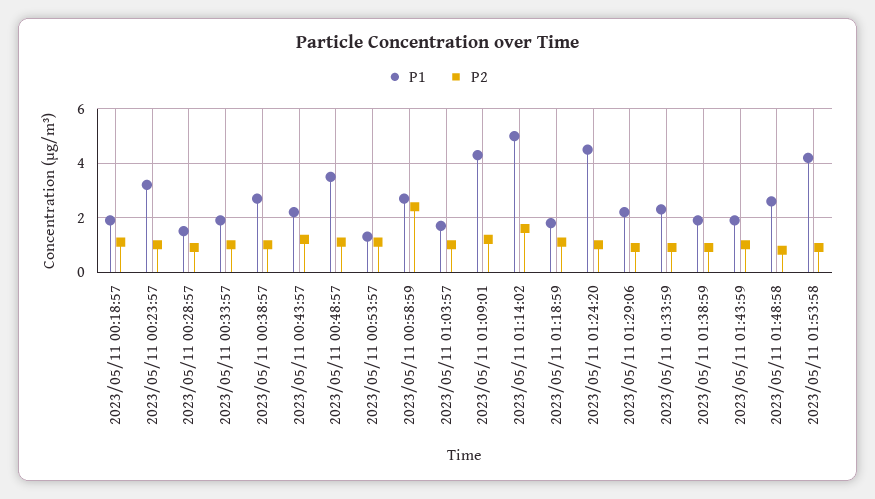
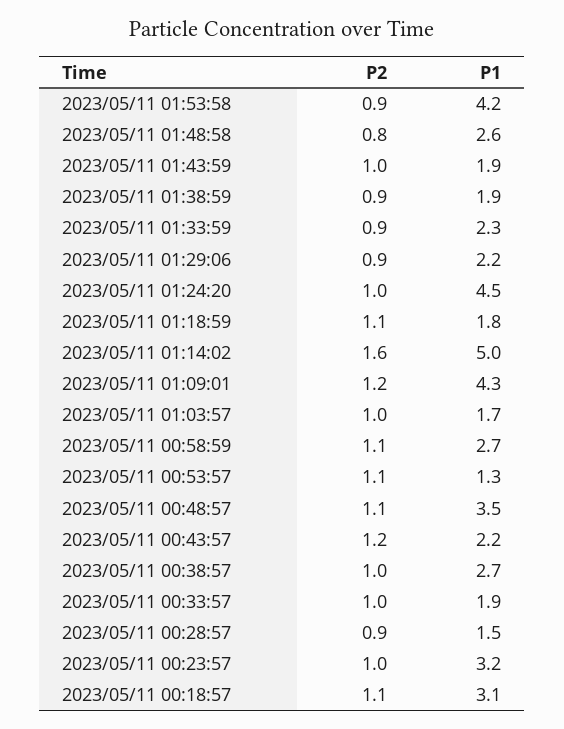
  {
    "P1": {
-     "2023/05/11 00:18:57": 2,
+     "2023/05/11 00:18:57": 3.1,
      "2023/05/11 00:23:57": 3.2,
      "2023/05/11 00:28:57": 1.5,
      "2023/05/11 00:33:57": 1.9,
      "2023/05/11 00:38:57": 2.7,
      "2023/05/11 00:43:57": 2.2,
      "2023/05/11 00:48:57": 3.5,
      "2023/05/11 00:53:57": 1.3,
      "2023/05/11 00:58:59": 2.7,
      "2023/05/11 01:03:57": 1.7,
      "2023/05/11 01:09:01": 4.3,
      "2023/05/11 01:14:02": 5,
      "2023/05/11 01:18:59": 1.8,
      "2023/05/11 01:24:20": 4.5,
      "2023/05/11 01:29:06": 2.2,
      "2023/05/11 01:33:59": 2.3,
      "2023/05/11 01:38:59": 1.9,
      "2023/05/11 01:43:59": 1.9,
      "2023/05/11 01:48:58": 2.6,
      "2023/05/11 01:53:58": 4.2
    },
    "P2": {
      "2023/05/11 00:18:57": 1.1,
      "2023/05/11 00:23:57": 1,
      "2023/05/11 00:28:57": 0.9,
      "2023/05/11 00:33:57": 1,
      "2023/05/11 00:38:57": 1,
      "2023/05/11 00:43:57": 1.2,
      "2023/05/11 00:48:57": 1.1,
      "2023/05/11 00:53:57": 1.1,
-     "2023/05/11 00:58:59": 2.5,
+     "2023/05/11 00:58:59": 1.1,
      "2023/05/11 01:03:57": 1,
      "2023/05/11 01:09:01": 1.2,
      "2023/05/11 01:14:02": 1.6,
      "2023/05/11 01:18:59": 1.1,
      "2023/05/11 01:24:20": 1,
      "2023/05/11 01:29:06": 0.9,
      "2023/05/11 01:33:59": 0.9,
      "2023/05/11 01:38:59": 0.9,
      "2023/05/11 01:43:59": 1,
      "2023/05/11 01:48:58": 0.8,
      "2023/05/11 01:53:58": 0.9
    }
  }

